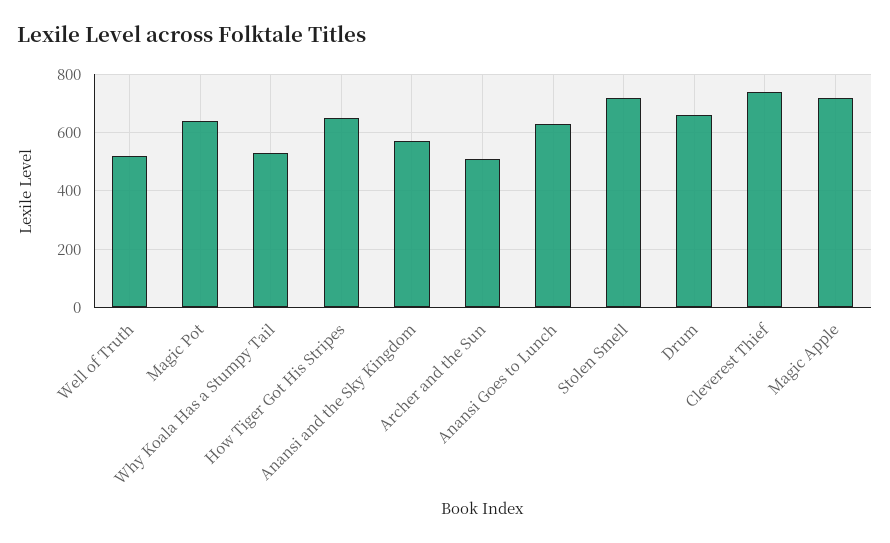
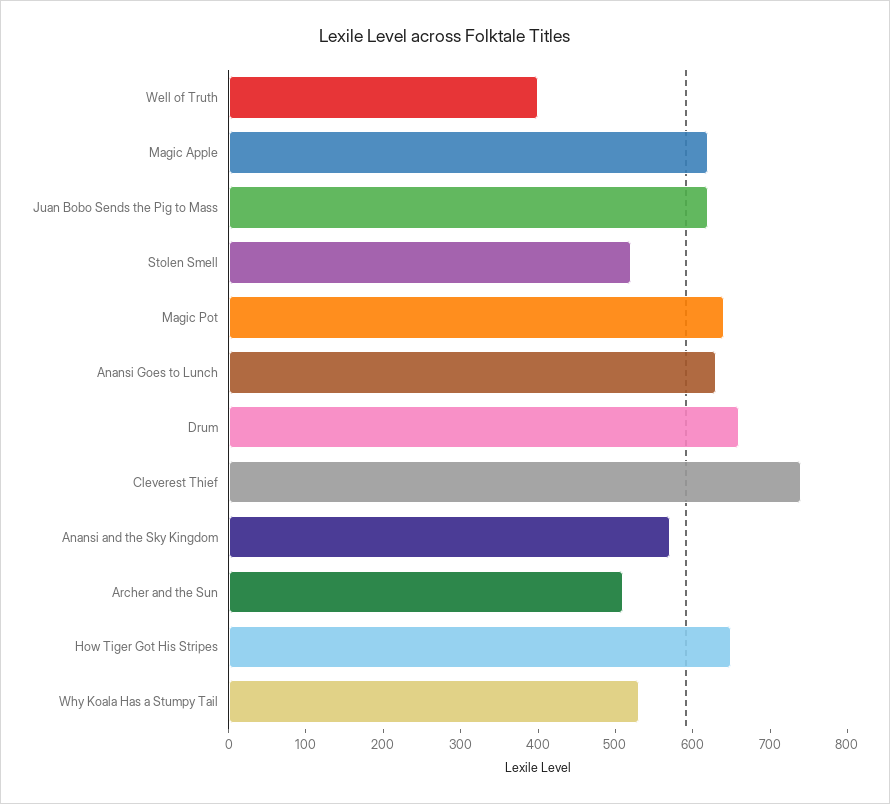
  {
-   "Well of Truth": 525,
+   "Well of Truth": 400,
    "Magic Pot": 640,
    "Why Koala Has a Stumpy Tail": 540,
    "How Tiger Got His Stripes": 660,
    "Anansi and the Sky Kingdom": 580,
    "Archer and the Sun": 520,
    "Anansi Goes to Lunch": 640,
-   "Stolen Smell": 725,
+   "Stolen Smell": 520,
    "Drum": 660,
    "Cleverest Thief": 740,
-   "Magic Apple": 725
+   "Magic Apple": 620,
+   "Juan Bobo Sends the Pig to Mass": 620
  }

